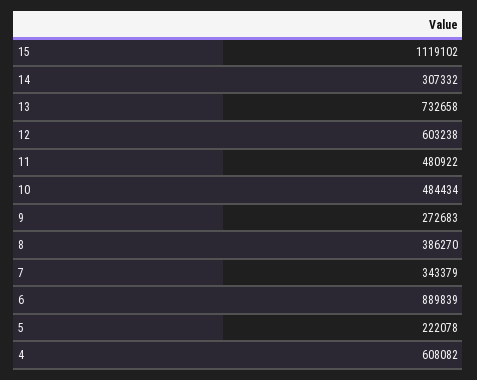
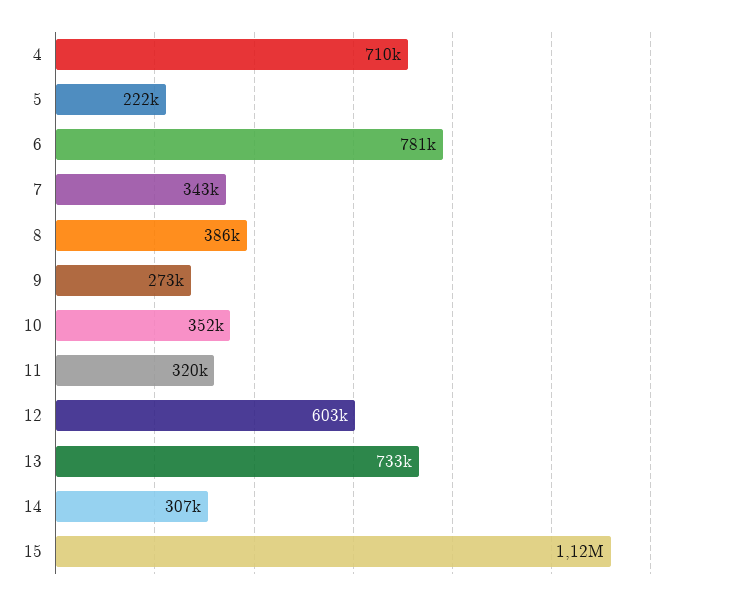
  {
    "15": 1119102,
    "14": 307332,
    "13": 732658,
    "12": 603238,
-   "11": 480922,
+   "11": 320000,
-   "10": 484434,
+   "10": 352000,
    "9": 272683,
    "8": 386270,
    "7": 343379,
-   "6": 889839,
+   "6": 781000,
    "5": 222078,
-   "4": 608082
+   "4": 710000
  }

